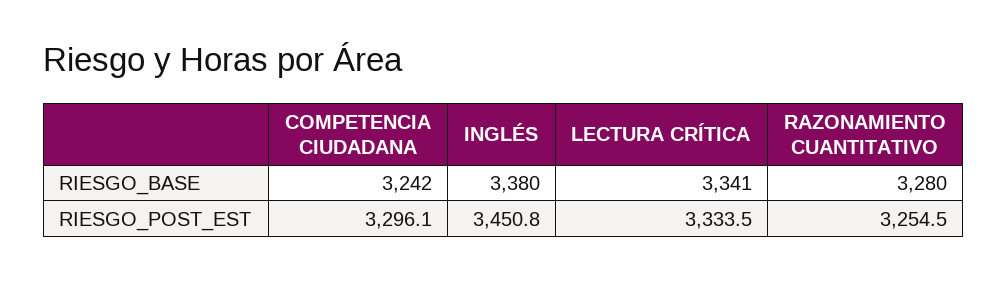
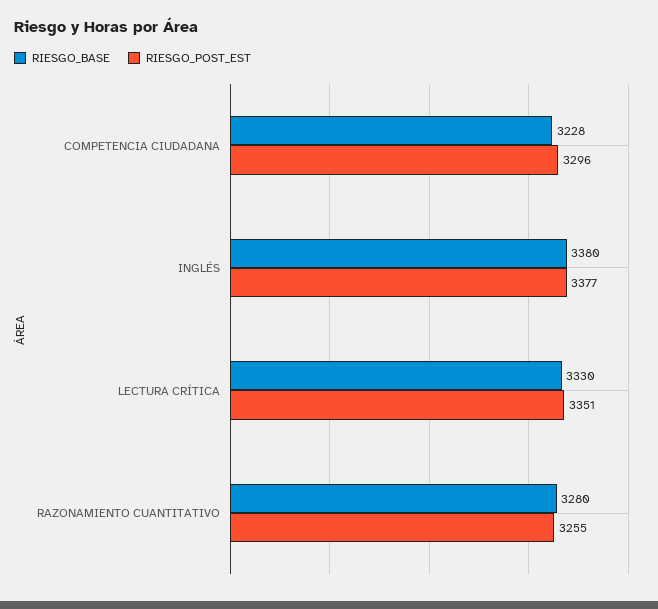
  {
    "RIESGO_BASE": {
-     "COMPETENCIA CIUDADANA": 3242,
+     "COMPETENCIA CIUDADANA": 3228,
      "INGLÉS": 3380,
-     "LECTURA CRÍTICA": 3341,
+     "LECTURA CRÍTICA": 3330,
      "RAZONAMIENTO CUANTITATIVO": 3280
    },
    "RIESGO_POST_EST": {
      "COMPETENCIA CIUDADANA": 3296.1,
-     "INGLÉS": 3450.8,
+     "INGLÉS": 3377,
-     "LECTURA CRÍTICA": 3333.5,
+     "LECTURA CRÍTICA": 3351,
      "RAZONAMIENTO CUANTITATIVO": 3254.5
    }
  }

